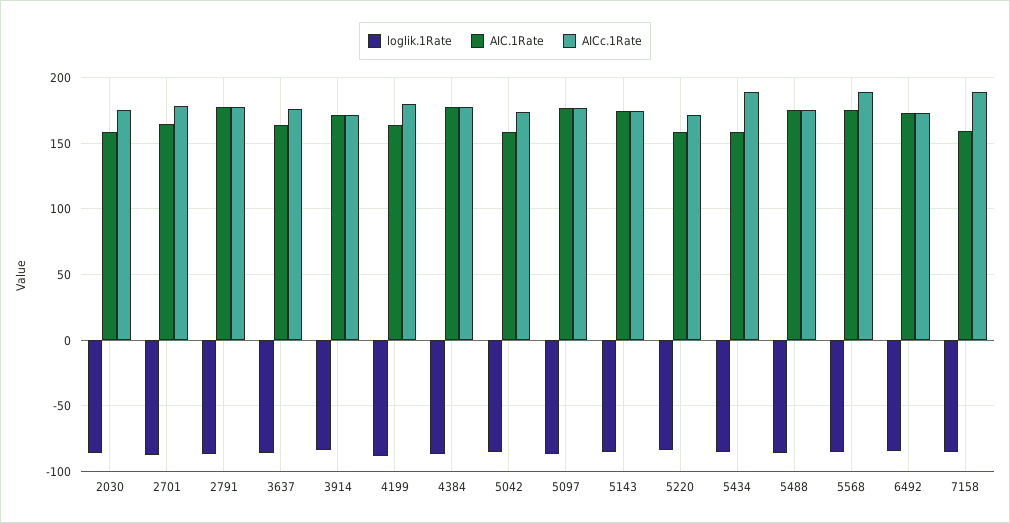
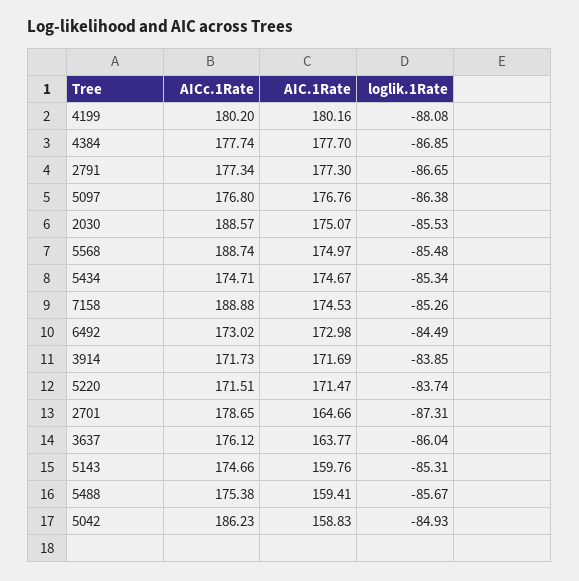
  {
    "loglik.1Rate": {
      "2030": -85.53,
      "2701": -87.31,
      "2791": -86.65,
      "3637": -86.04,
      "3914": -83.85,
      "4199": -88.08,
      "4384": -86.85,
      "5042": -84.93,
      "5097": -86.38,
      "5143": -85.31,
      "5220": -83.74,
      "5434": -85.34,
      "5488": -85.67,
      "5568": -85.48,
      "6492": -84.49,
      "7158": -85.26
    },
    "AIC.1Rate": {
-     "2030": 160,
+     "2030": 175.07,
      "2701": 164.66,
      "2791": 177.3,
      "3637": 163.77,
      "3914": 171.69,
-     "4199": 165,
+     "4199": 180.16,
      "4384": 177.7,
      "5042": 158.83,
      "5097": 176.76,
-     "5143": 175,
+     "5143": 159.76,
-     "5220": 160,
+     "5220": 171.47,
-     "5434": 160,
+     "5434": 174.67,
-     "5488": 175,
+     "5488": 159.41,
      "5568": 174.97,
      "6492": 172.98,
-     "7158": 160
+     "7158": 174.53
    },
    "AICc.1Rate": {
-     "2030": 175,
+     "2030": 188.57,
      "2701": 178.65,
      "2791": 177.34,
      "3637": 176.12,
      "3914": 171.73,
      "4199": 180.2,
      "4384": 177.74,
-     "5042": 175,
+     "5042": 186.23,
      "5097": 176.8,
      "5143": 174.66,
      "5220": 171.51,
-     "5434": 190,
+     "5434": 174.71,
      "5488": 175.38,
      "5568": 188.74,
      "6492": 173.02,
      "7158": 188.88
    }
  }

